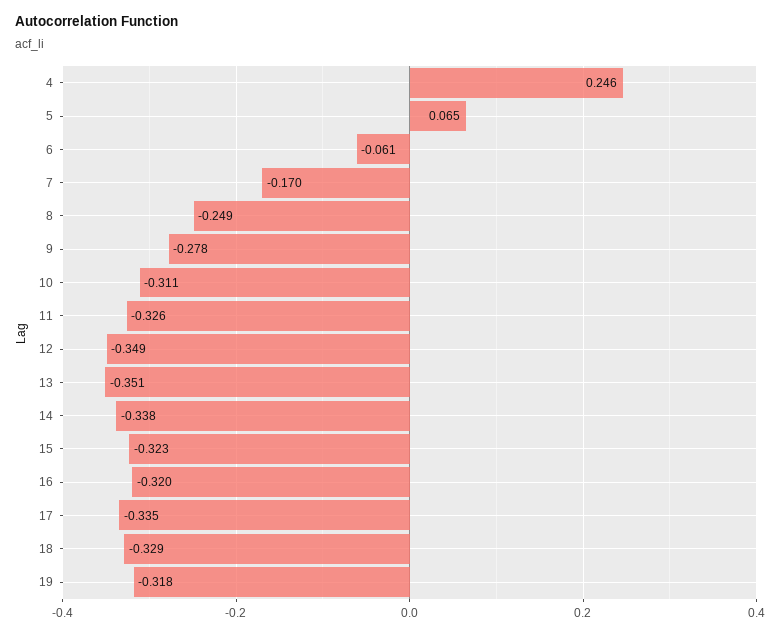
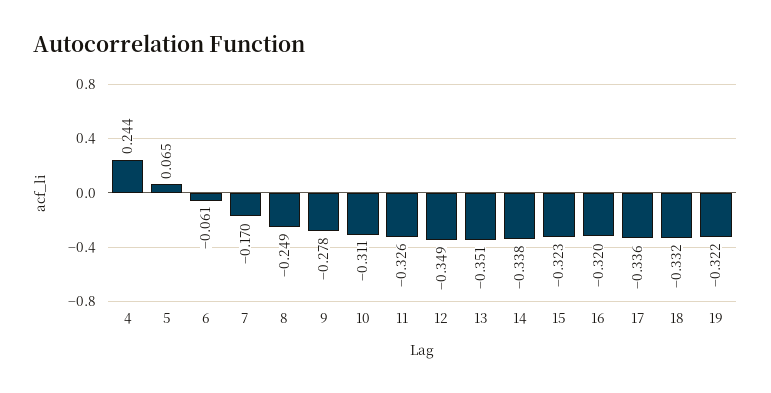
  {
-   "4": 0.246,
+   "4": 0.244,
    "5": 0.065,
    "6": -0.061,
    "7": -0.17,
    "8": -0.249,
    "9": -0.278,
    "10": -0.311,
    "11": -0.326,
    "12": -0.349,
    "13": -0.351,
    "14": -0.338,
    "15": -0.323,
    "16": -0.32,
-   "17": -0.335,
+   "17": -0.336,
-   "18": -0.329,
+   "18": -0.332,
-   "19": -0.318
+   "19": -0.322
  }

